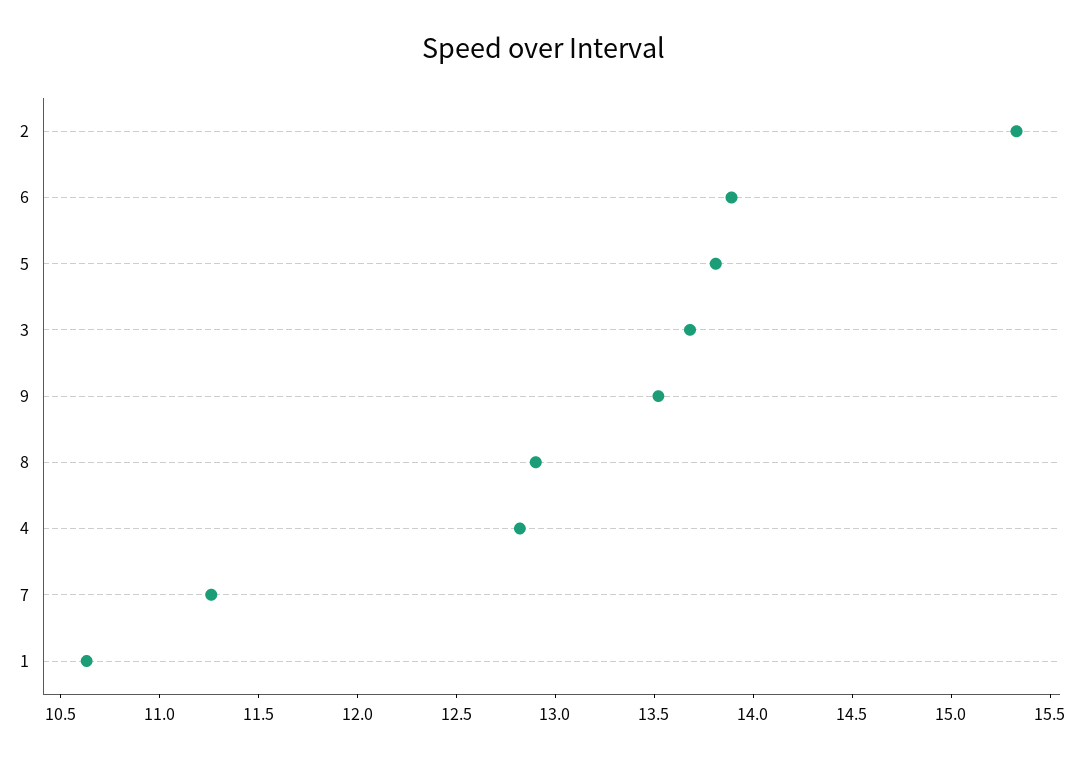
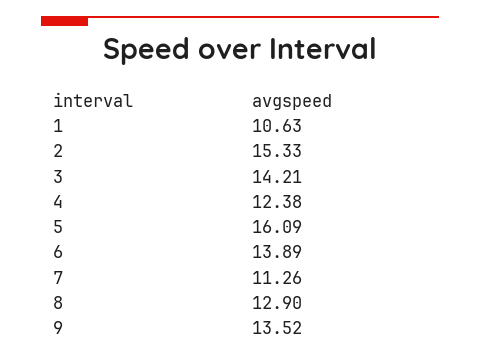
  {
    "2": 15.33,
    "6": 13.89,
-   "5": 13.8,
+   "5": 16.09,
-   "3": 13.7,
+   "3": 14.21,
    "9": 13.52,
    "8": 12.9,
-   "4": 12.8,
+   "4": 12.38,
    "7": 11.26,
    "1": 10.63
  }

